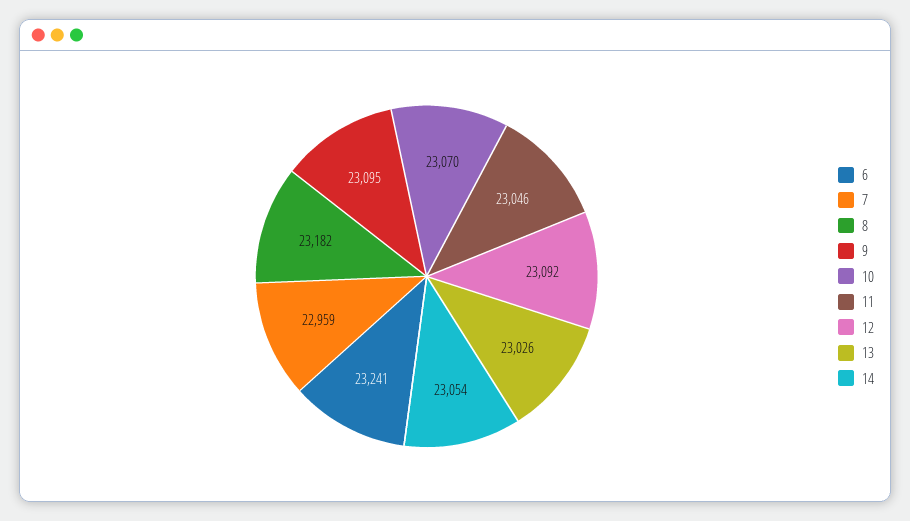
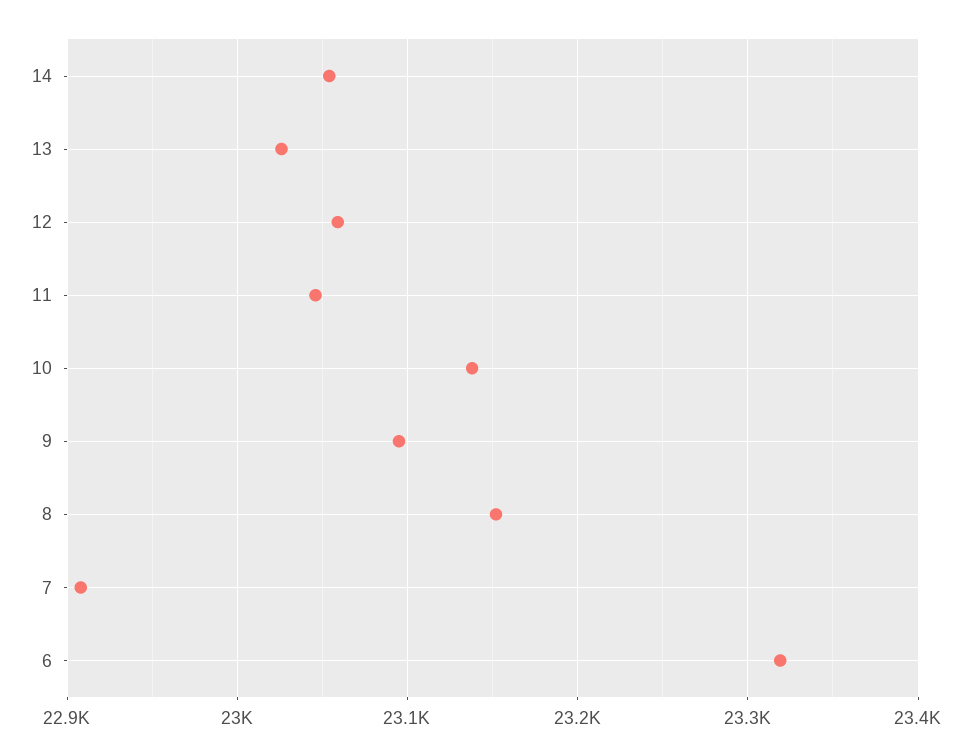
  {
-   "6": 23241,
+   "6": 23320,
-   "7": 22959,
+   "7": 22910,
-   "8": 23182,
+   "8": 23150,
    "9": 23095,
-   "10": 23070,
+   "10": 23140,
    "11": 23046,
-   "12": 23092,
+   "12": 23060,
    "13": 23026,
    "14": 23054
  }

